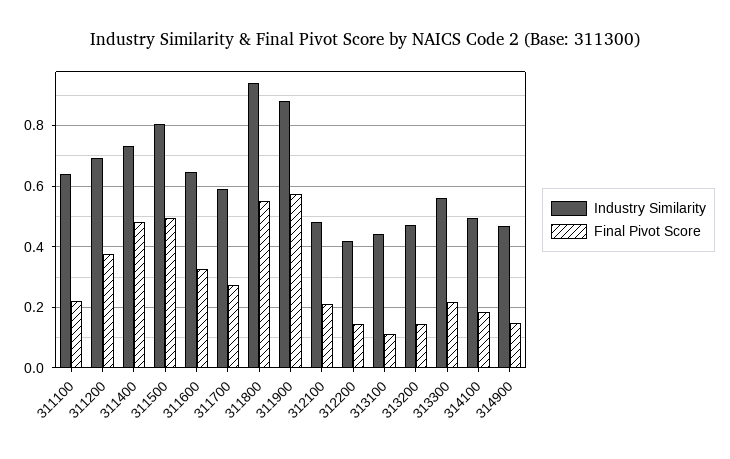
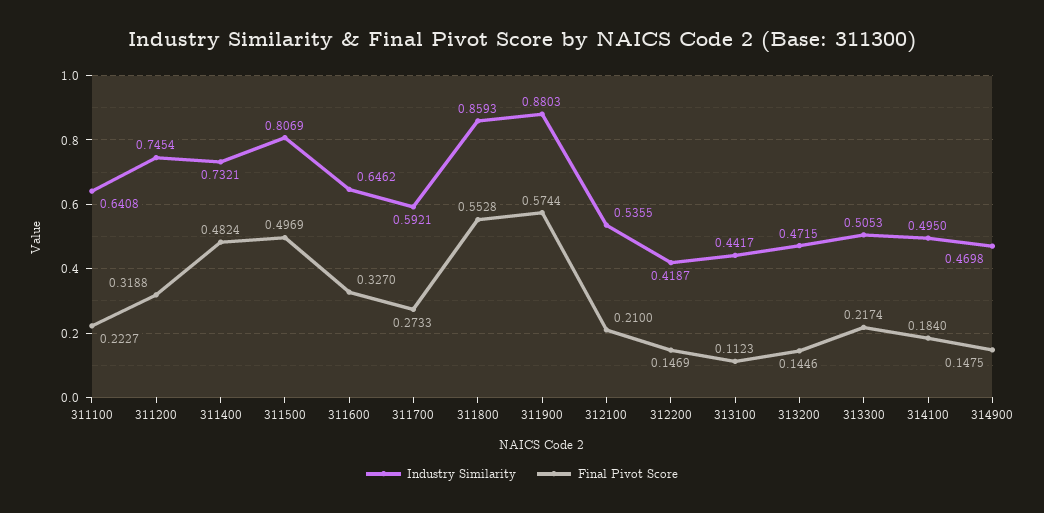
  {
    "Industry Similarity": {
      "311100": 0.6408,
-     "311200": 0.7,
+     "311200": 0.7454,
      "311400": 0.7321,
      "311500": 0.8069,
      "311600": 0.6462,
      "311700": 0.5921,
-     "311800": 0.94,
+     "311800": 0.8593,
      "311900": 0.8803,
-     "312100": 0.48,
+     "312100": 0.5355,
      "312200": 0.4187,
      "313100": 0.4417,
      "313200": 0.4715,
-     "313300": 0.56,
+     "313300": 0.5053,
      "314100": 0.495,
      "314900": 0.4698
    },
    "Final Pivot Score": {
      "311100": 0.2227,
-     "311200": 0.38,
+     "311200": 0.3188,
      "311400": 0.4824,
      "311500": 0.4969,
      "311600": 0.327,
      "311700": 0.2733,
      "311800": 0.5528,
      "311900": 0.5744,
      "312100": 0.21,
      "312200": 0.1469,
      "313100": 0.1123,
      "313200": 0.1446,
      "313300": 0.2174,
      "314100": 0.184,
      "314900": 0.1475
    }
  }

